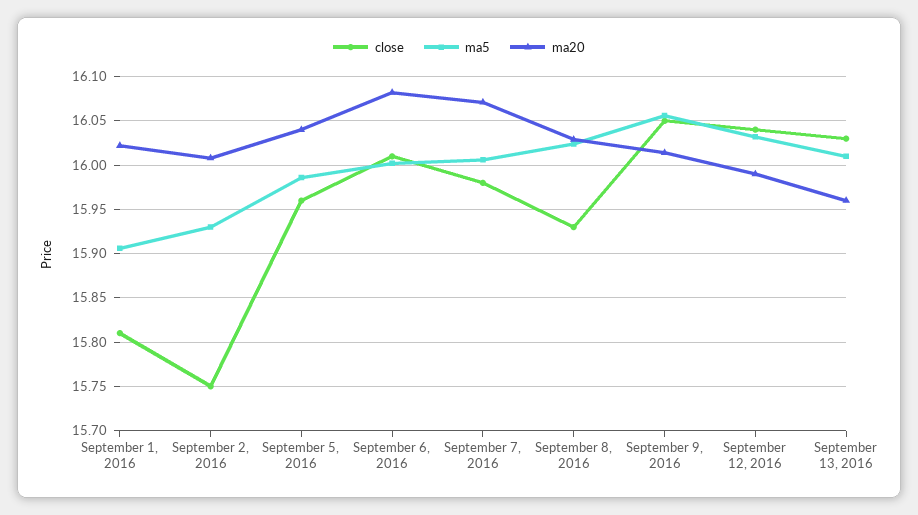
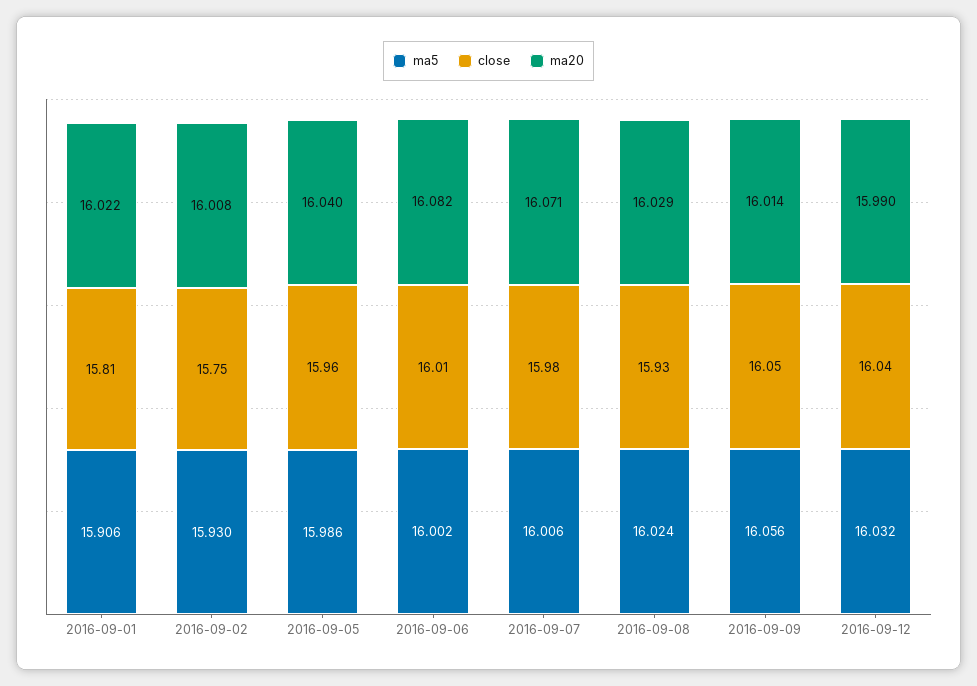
  {
    "close": {
      "September 1, 2016": 15.81,
      "September 2, 2016": 15.75,
      "September 5, 2016": 15.96,
      "September 6, 2016": 16.01,
      "September 7, 2016": 15.98,
      "September 8, 2016": 15.93,
      "September 9, 2016": 16.05,
-     "September 12, 2016": 16.04,
+     "September 12, 2016": 16.04
-     "September 13, 2016": 16.03
    },
    "ma5": {
      "September 1, 2016": 15.906,
      "September 2, 2016": 15.93,
      "September 5, 2016": 15.986,
      "September 6, 2016": 16.002,
      "September 7, 2016": 16.006,
      "September 8, 2016": 16.024,
      "September 9, 2016": 16.056,
-     "September 12, 2016": 16.032,
+     "September 12, 2016": 16.032
-     "September 13, 2016": 16.01
    },
    "ma20": {
      "September 1, 2016": 16.022,
      "September 2, 2016": 16.008,
      "September 5, 2016": 16.04,
      "September 6, 2016": 16.082,
      "September 7, 2016": 16.071,
      "September 8, 2016": 16.029,
      "September 9, 2016": 16.014,
-     "September 12, 2016": 15.99,
+     "September 12, 2016": 15.99
-     "September 13, 2016": 15.96
    }
  }

